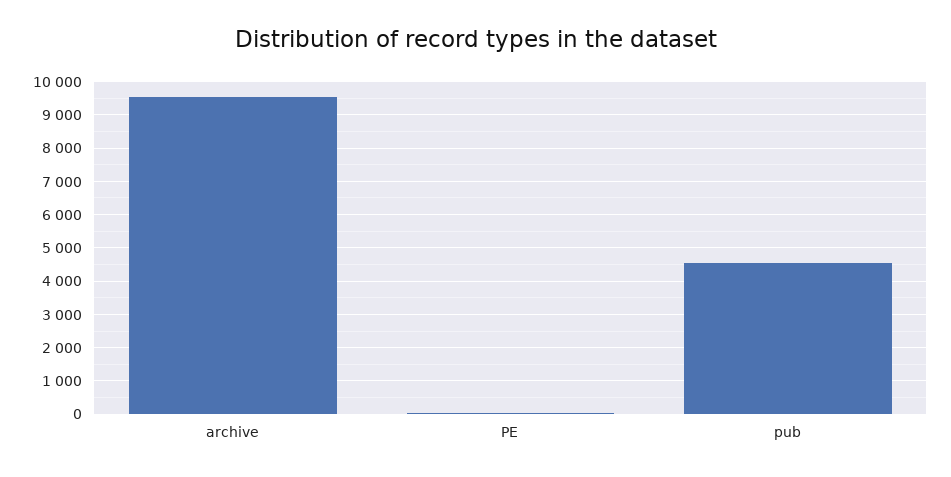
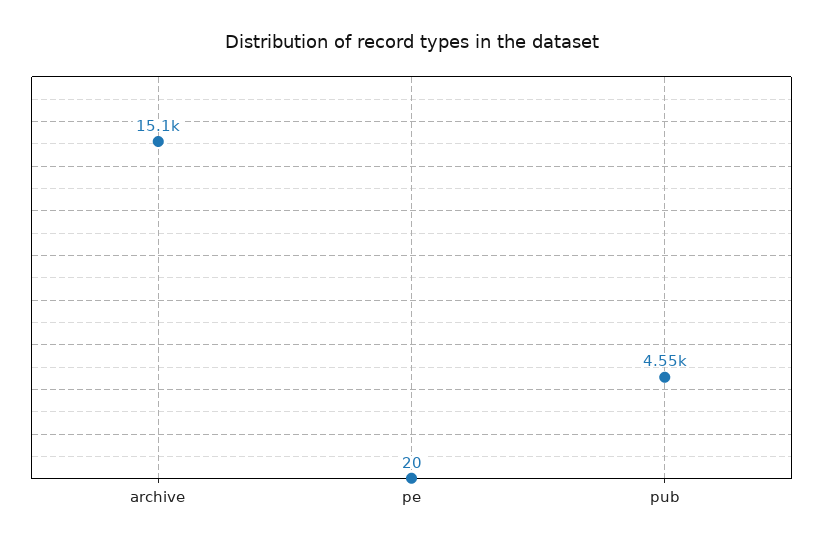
  {
-   "archive": 9600,
+   "archive": 15100,
    "PE": 20,
    "pub": 4550
  }

